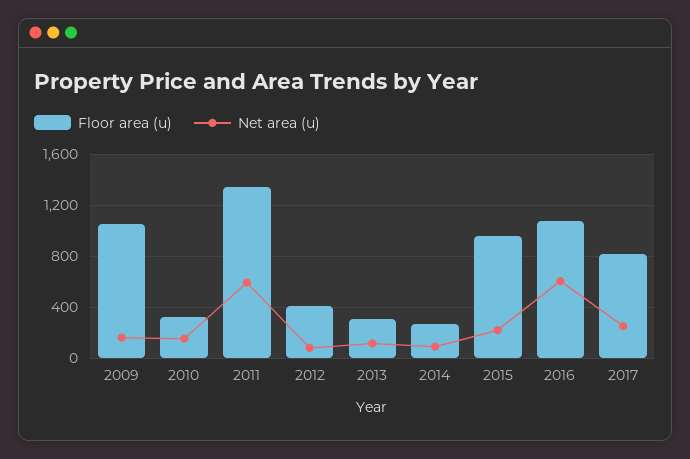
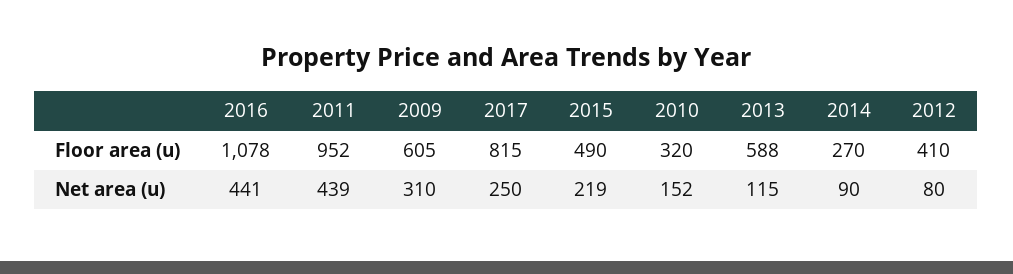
  {
    "Floor area (u)": {
-     "2009": 1050,
+     "2009": 605,
      "2010": 320,
-     "2011": 1350,
+     "2011": 952,
      "2012": 410,
-     "2013": 300,
+     "2013": 588,
      "2014": 270,
-     "2015": 950,
+     "2015": 490,
      "2016": 1078,
      "2017": 815
    },
    "Net area (u)": {
-     "2009": 150,
+     "2009": 310,
      "2010": 152,
-     "2011": 600,
+     "2011": 439,
      "2012": 80,
      "2013": 115,
      "2014": 90,
      "2015": 219,
-     "2016": 600,
+     "2016": 441,
      "2017": 250
    }
  }

